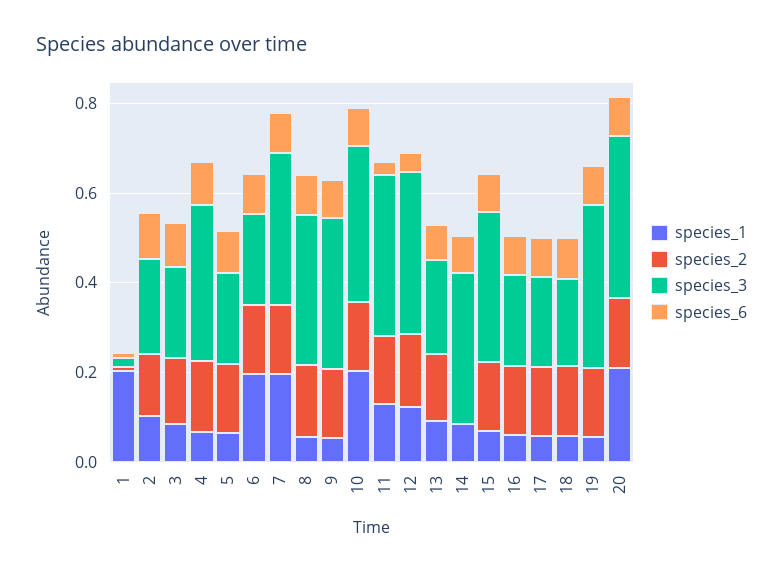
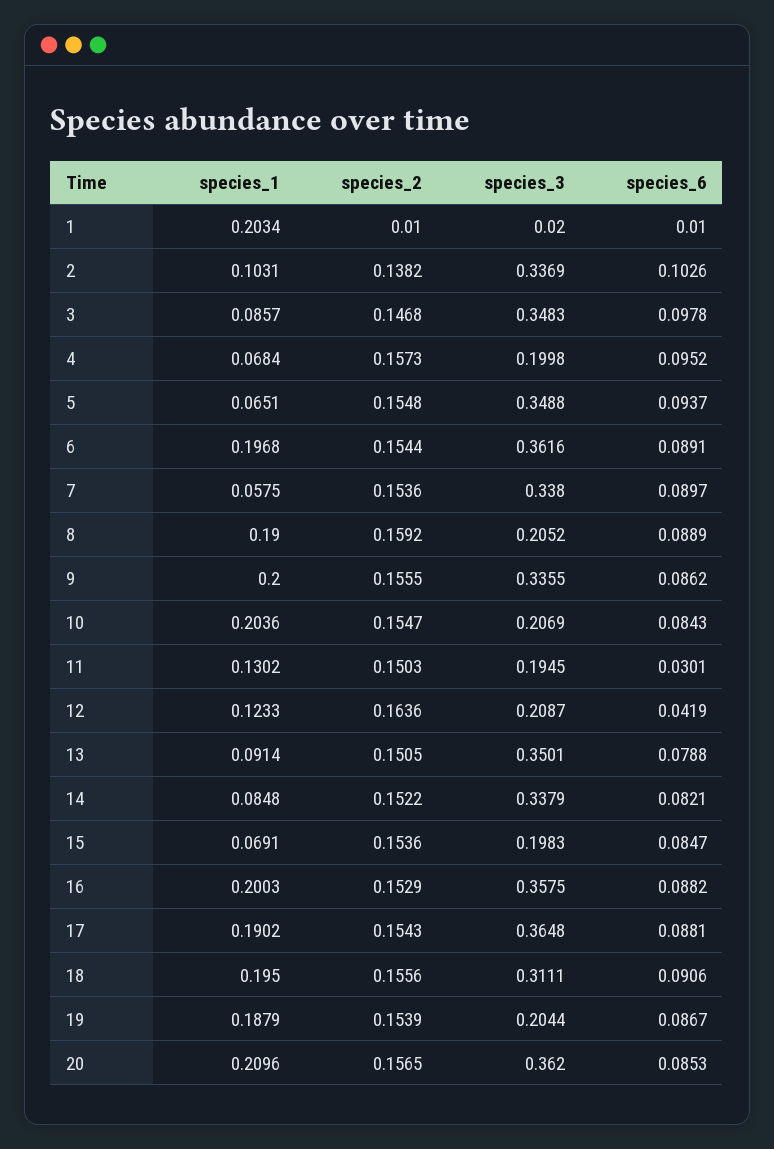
  {
    "species_1": {
      "1": 0.2034,
      "2": 0.1031,
      "3": 0.0857,
      "4": 0.0684,
      "5": 0.0651,
      "6": 0.1968,
-     "7": 0.2,
+     "7": 0.0575,
-     "8": 0.05,
+     "8": 0.19,
-     "9": 0.05,
+     "9": 0.2,
      "10": 0.2036,
      "11": 0.1302,
      "12": 0.1233,
      "13": 0.0914,
      "14": 0.0848,
      "15": 0.0691,
-     "16": 0.05,
+     "16": 0.2003,
-     "17": 0.05,
+     "17": 0.1902,
-     "18": 0.05,
+     "18": 0.195,
-     "19": 0.05,
+     "19": 0.1879,
      "20": 0.2096
    },
    "species_2": {
      "1": 0.01,
      "2": 0.1382,
      "3": 0.1468,
      "4": 0.1573,
      "5": 0.1548,
      "6": 0.1544,
      "7": 0.1536,
      "8": 0.1592,
      "9": 0.1555,
      "10": 0.1547,
      "11": 0.1503,
      "12": 0.1636,
      "13": 0.1505,
-     "14": 0,
+     "14": 0.1522,
      "15": 0.1536,
      "16": 0.1529,
      "17": 0.1543,
      "18": 0.1556,
      "19": 0.1539,
      "20": 0.1565
    },
    "species_3": {
      "1": 0.02,
-     "2": 0.2,
+     "2": 0.3369,
-     "3": 0.2,
+     "3": 0.3483,
-     "4": 0.35,
+     "4": 0.1998,
-     "5": 0.2,
+     "5": 0.3488,
-     "6": 0.2,
+     "6": 0.3616,
      "7": 0.338,
-     "8": 0.35,
+     "8": 0.2052,
      "9": 0.3355,
-     "10": 0.35,
+     "10": 0.2069,
-     "11": 0.35,
+     "11": 0.1945,
-     "12": 0.35,
+     "12": 0.2087,
-     "13": 0.2,
+     "13": 0.3501,
      "14": 0.3379,
-     "15": 0.35,
+     "15": 0.1983,
-     "16": 0.2,
+     "16": 0.3575,
-     "17": 0.2,
+     "17": 0.3648,
-     "18": 0.2,
+     "18": 0.3111,
-     "19": 0.35,
+     "19": 0.2044,
      "20": 0.362
    },
    "species_6": {
      "1": 0.01,
      "2": 0.1026,
      "3": 0.0978,
      "4": 0.0952,
      "5": 0.0937,
      "6": 0.0891,
      "7": 0.0897,
      "8": 0.0889,
      "9": 0.0862,
      "10": 0.0843,
      "11": 0.0301,
      "12": 0.0419,
      "13": 0.0788,
      "14": 0.0821,
      "15": 0.0847,
      "16": 0.0882,
      "17": 0.0881,
      "18": 0.0906,
      "19": 0.0867,
      "20": 0.0853
    }
  }

